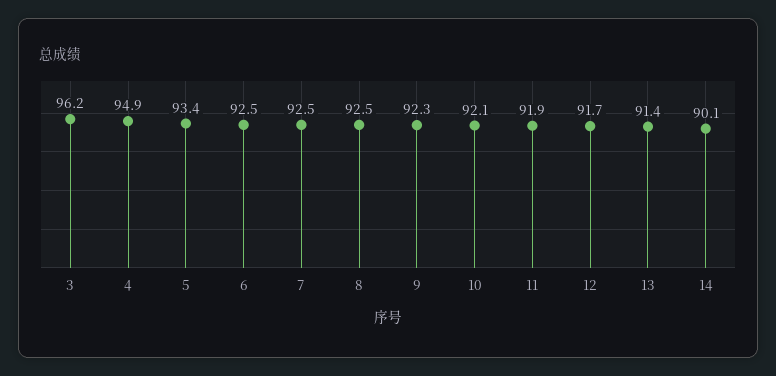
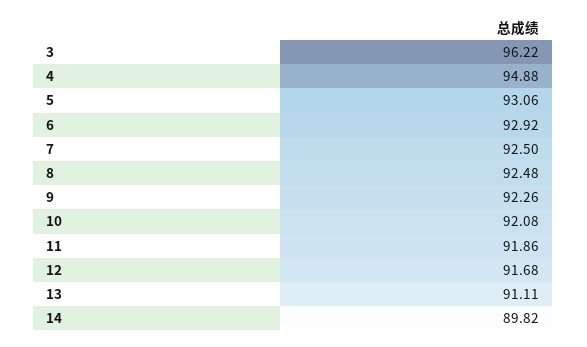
  {
    "3": 96.22,
    "4": 94.88,
-   "5": 93.4,
+   "5": 93.06,
-   "6": 92.5,
+   "6": 92.92,
    "7": 92.5,
    "8": 92.48,
    "9": 92.26,
    "10": 92.08,
    "11": 91.86,
    "12": 91.68,
-   "13": 91.4,
+   "13": 91.11,
-   "14": 90.1
+   "14": 89.82
  }

